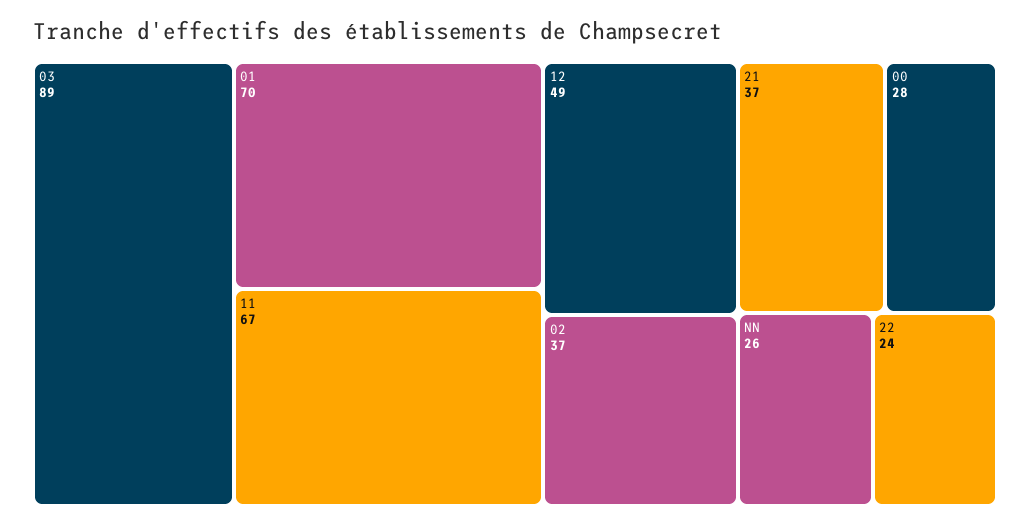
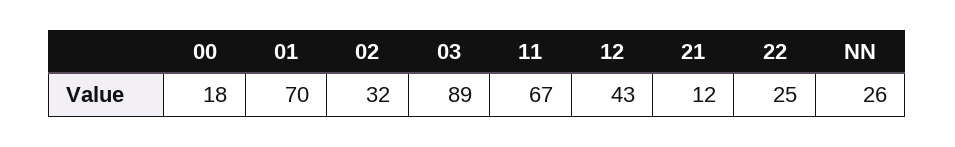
  {
    "03": 89,
    "01": 70,
    "11": 67,
-   "12": 49,
+   "12": 43,
-   "02": 37,
+   "02": 32,
-   "21": 37,
+   "21": 12,
-   "00": 28,
+   "00": 18,
    "NN": 26,
-   "22": 24
+   "22": 25
  }

